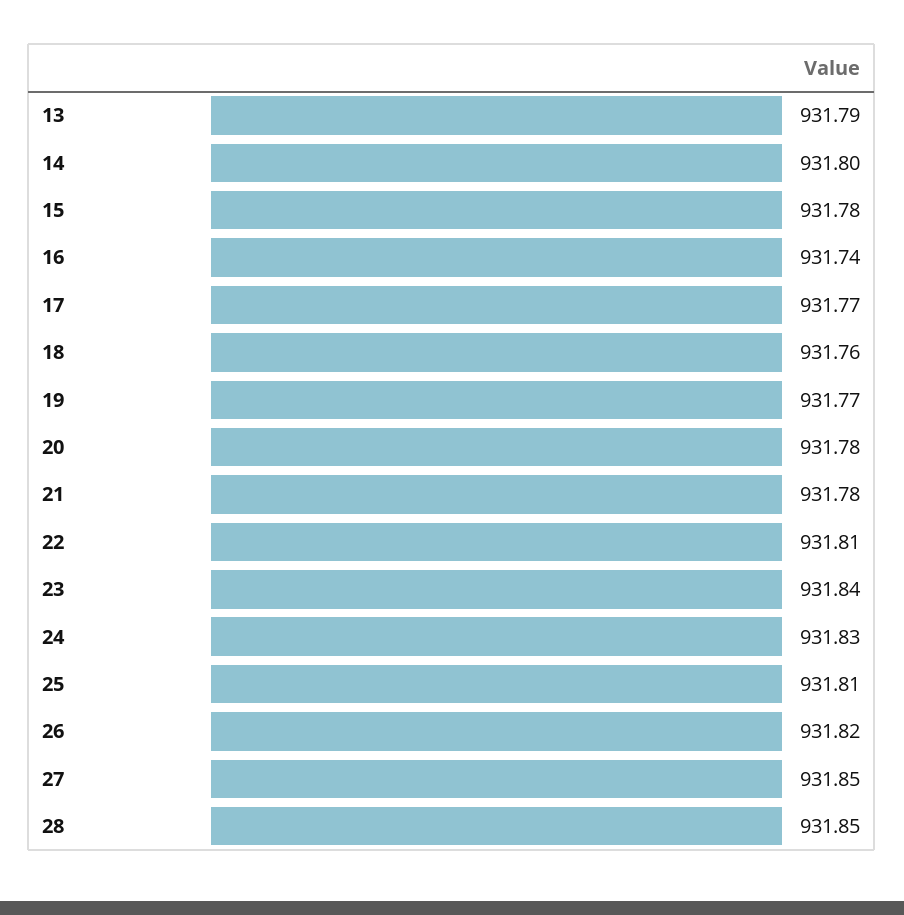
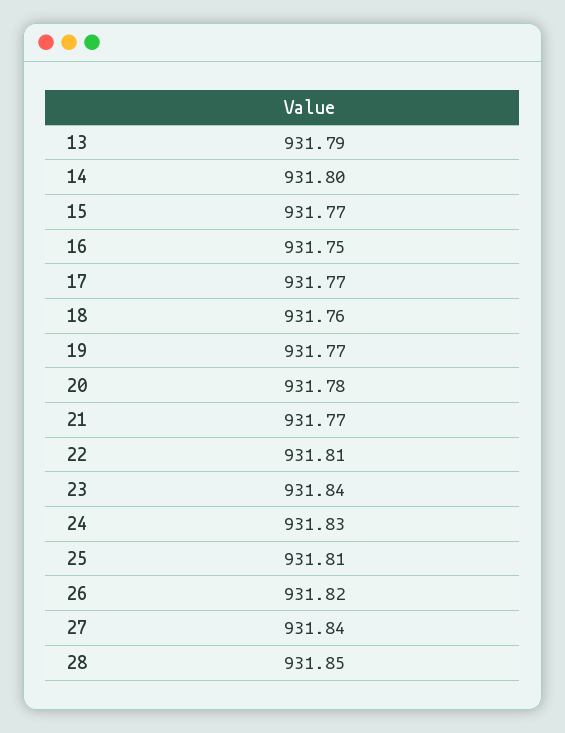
  {
    "13": 931.79,
    "14": 931.8,
-   "15": 931.78,
+   "15": 931.77,
-   "16": 931.74,
+   "16": 931.75,
    "17": 931.77,
    "18": 931.76,
    "19": 931.77,
    "20": 931.78,
-   "21": 931.78,
+   "21": 931.77,
    "22": 931.81,
    "23": 931.84,
    "24": 931.83,
    "25": 931.81,
    "26": 931.82,
-   "27": 931.85,
+   "27": 931.84,
    "28": 931.85
  }

